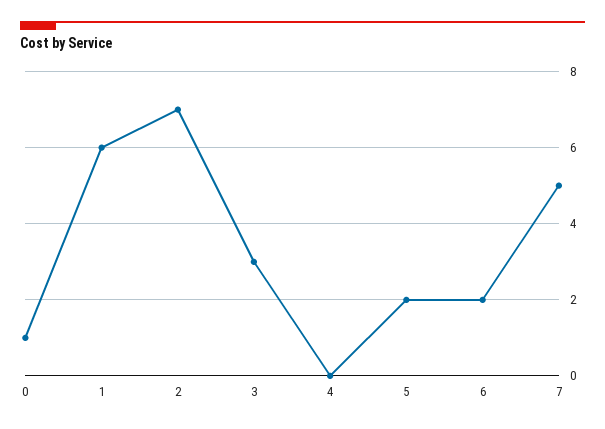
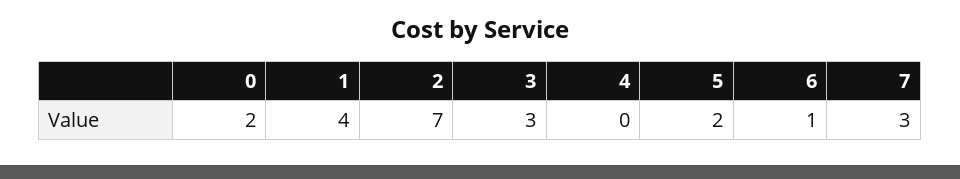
  {
-   "0": 1,
+   "0": 2,
-   "1": 6,
+   "1": 4,
    "2": 7,
    "3": 3,
    "4": 0,
    "5": 2,
-   "6": 2,
+   "6": 1,
-   "7": 5
+   "7": 3
  }

